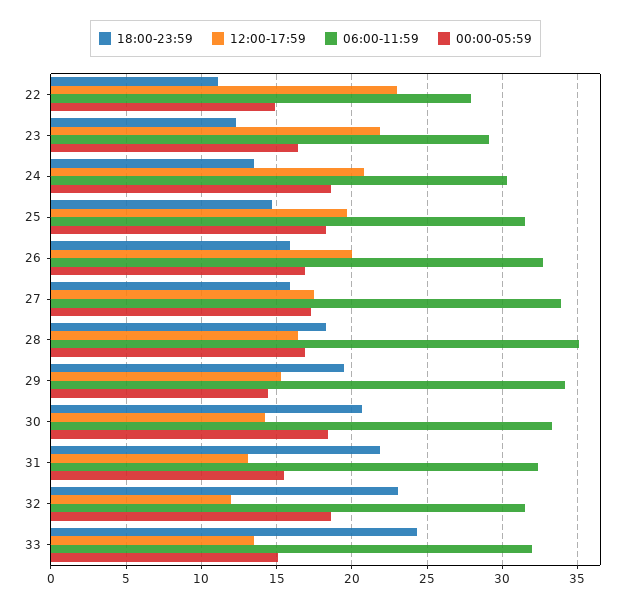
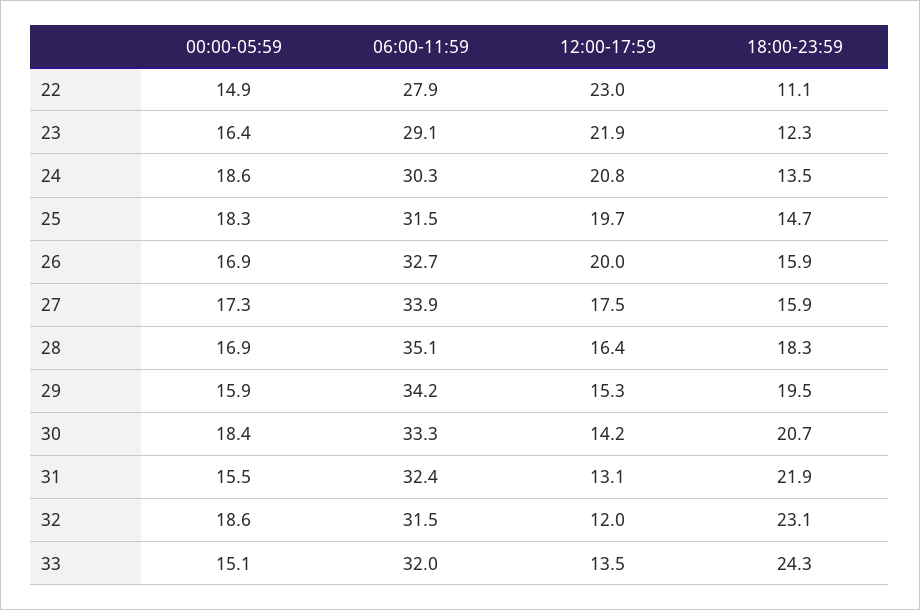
  {
    "18:00-23:59": {
      "22": 11.1,
      "23": 12.3,
      "24": 13.5,
      "25": 14.7,
      "26": 15.9,
      "27": 15.9,
      "28": 18.3,
      "29": 19.5,
      "30": 20.7,
      "31": 21.9,
      "32": 23.1,
      "33": 24.3
    },
    "12:00-17:59": {
      "22": 23,
      "23": 21.9,
      "24": 20.8,
      "25": 19.7,
      "26": 20,
      "27": 17.5,
      "28": 16.4,
      "29": 15.3,
      "30": 14.2,
      "31": 13.1,
      "32": 12,
      "33": 13.5
    },
    "06:00-11:59": {
      "22": 27.9,
      "23": 29.1,
      "24": 30.3,
      "25": 31.5,
      "26": 32.7,
      "27": 33.9,
      "28": 35.1,
      "29": 34.2,
      "30": 33.3,
      "31": 32.4,
      "32": 31.5,
      "33": 32
    },
    "00:00-05:59": {
      "22": 14.9,
      "23": 16.4,
      "24": 18.6,
      "25": 18.3,
      "26": 16.9,
      "27": 17.3,
      "28": 16.9,
-     "29": 14.5,
+     "29": 15.9,
      "30": 18.4,
      "31": 15.5,
      "32": 18.6,
      "33": 15.1
    }
  }

